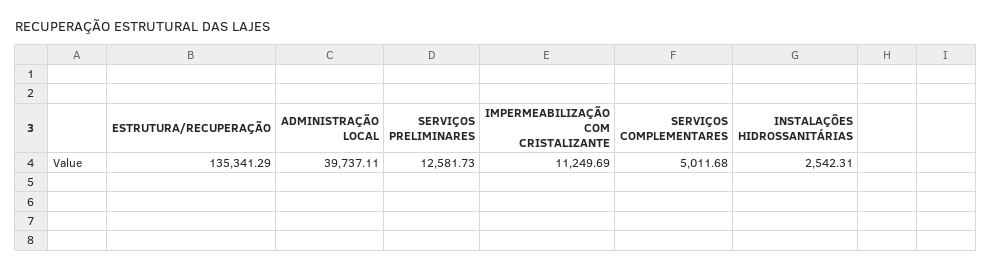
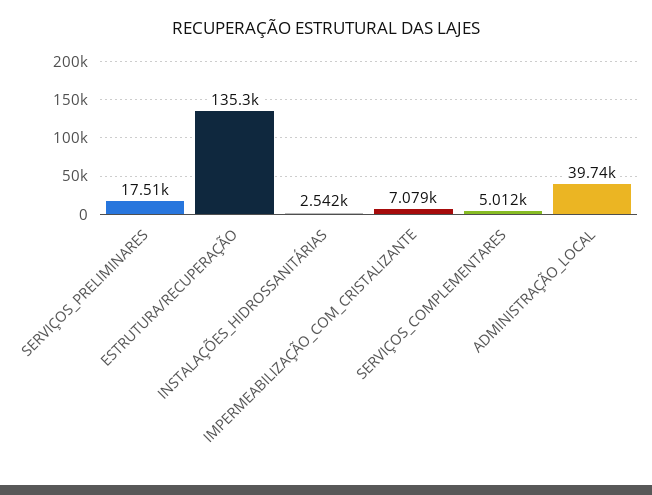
  {
    "ESTRUTURA/RECUPERAÇÃO": 135341.29,
    "ADMINISTRAÇÃO LOCAL": 39737.11,
-   "SERVIÇOS PRELIMINARES": 12581.73,
+   "SERVIÇOS PRELIMINARES": 17510,
-   "IMPERMEABILIZAÇÃO COM CRISTALIZANTE": 11249.69,
+   "IMPERMEABILIZAÇÃO COM CRISTALIZANTE": 7079,
    "SERVIÇOS COMPLEMENTARES": 5011.68,
    "INSTALAÇÕES HIDROSSANITÁRIAS": 2542.31
  }

